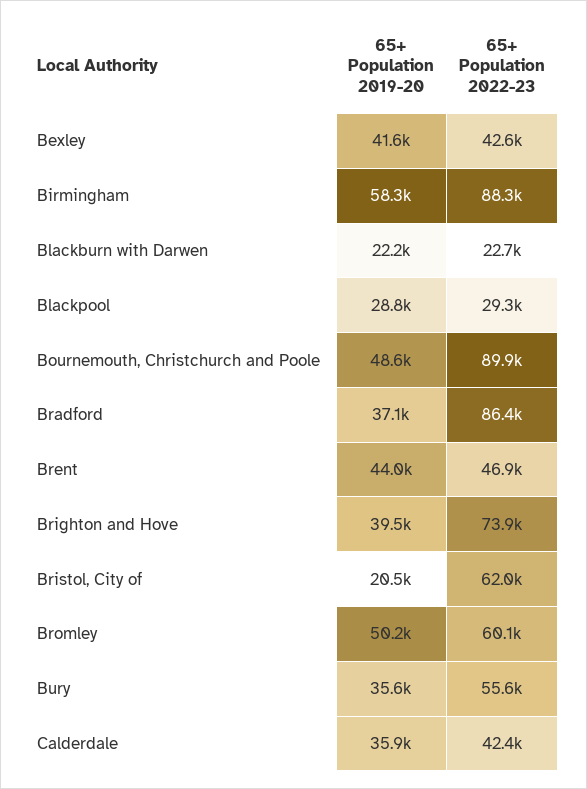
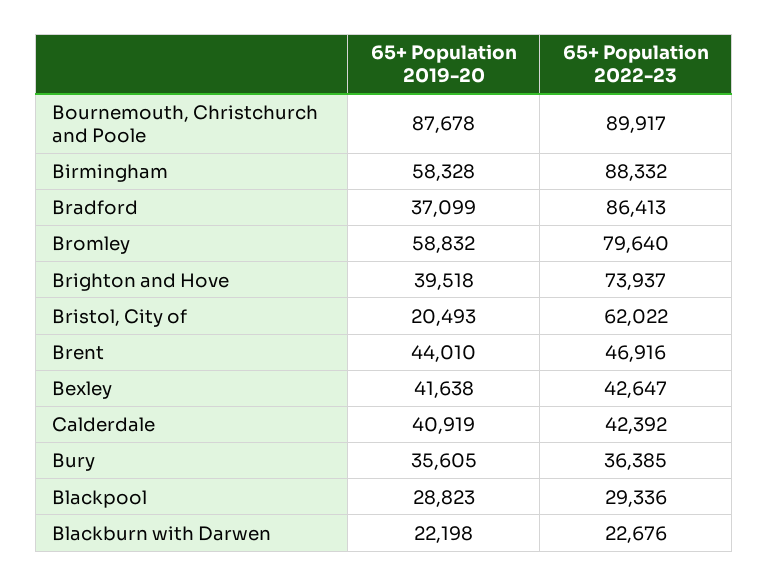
  {
    "65+ Population 2019-20": {
      "Bexley": 41638,
      "Birmingham": 58328,
      "Blackburn with Darwen": 22198,
      "Blackpool": 28823,
-     "Bournemouth, Christchurch and Poole": 48600,
+     "Bournemouth, Christchurch and Poole": 87678,
      "Bradford": 37099,
      "Brent": 44010,
      "Brighton and Hove": 39518,
      "Bristol, City of": 20493,
-     "Bromley": 50200,
+     "Bromley": 58832,
      "Bury": 35605,
-     "Calderdale": 35900
+     "Calderdale": 40919
    },
    "65+ Population 2022-23": {
      "Bexley": 42647,
      "Birmingham": 88332,
      "Blackburn with Darwen": 22676,
      "Blackpool": 29336,
      "Bournemouth, Christchurch and Poole": 89917,
      "Bradford": 86413,
      "Brent": 46916,
      "Brighton and Hove": 73937,
      "Bristol, City of": 62022,
-     "Bromley": 60100,
+     "Bromley": 79640,
-     "Bury": 55600,
+     "Bury": 36385,
      "Calderdale": 42392
    }
  }

